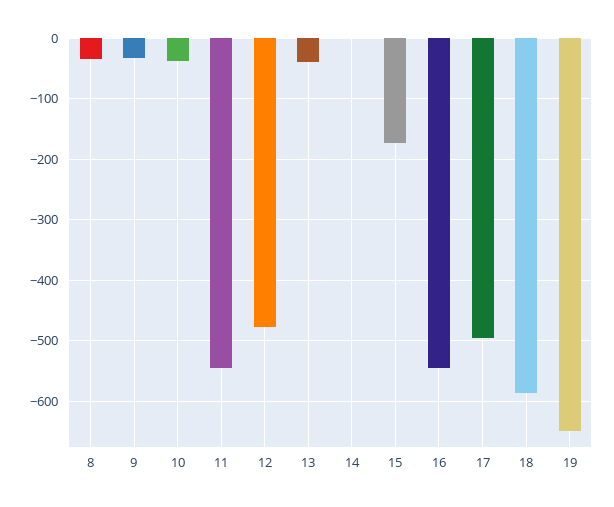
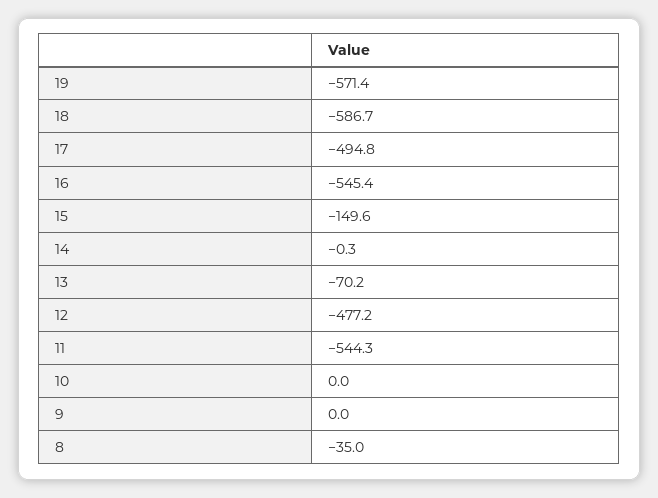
  {
    "8": -35,
-   "9": -30,
+   "9": 0,
-   "10": -40,
+   "10": 0,
    "11": -544.3,
    "12": -477.2,
-   "13": -40,
+   "13": -70.2,
    "14": -0.3,
-   "15": -170,
+   "15": -149.6,
    "16": -545.4,
    "17": -494.8,
    "18": -586.7,
-   "19": -650
+   "19": -571.4
  }

